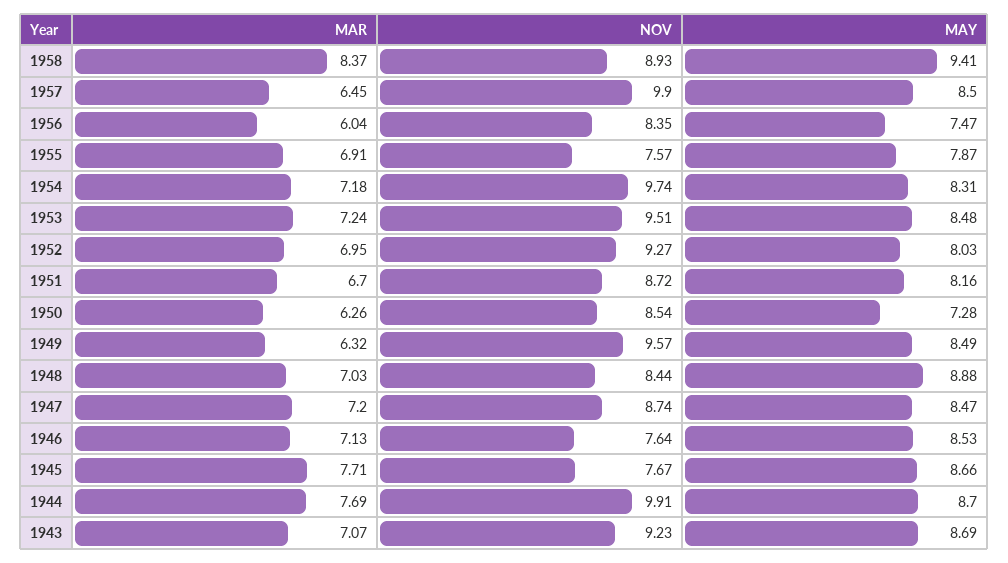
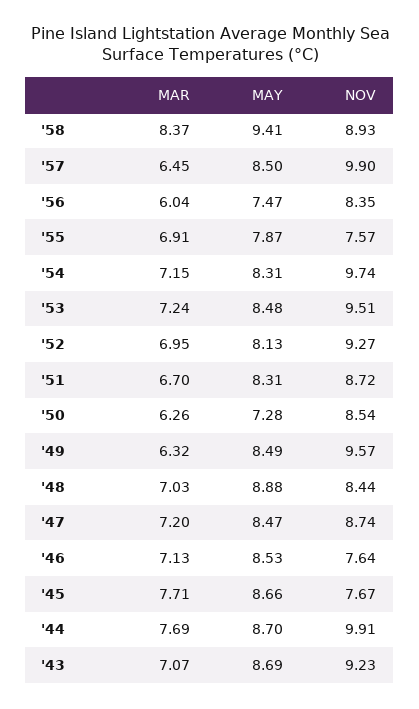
  {
    "MAR": {
      "1958": 8.37,
      "1957": 6.45,
      "1956": 6.04,
      "1955": 6.91,
-     "1954": 7.18,
+     "1954": 7.15,
      "1953": 7.24,
      "1952": 6.95,
      "1951": 6.7,
      "1950": 6.26,
      "1949": 6.32,
      "1948": 7.03,
      "1947": 7.2,
      "1946": 7.13,
      "1945": 7.71,
      "1944": 7.69,
      "1943": 7.07
    },
    "NOV": {
      "1958": 8.93,
      "1957": 9.9,
      "1956": 8.35,
      "1955": 7.57,
      "1954": 9.74,
      "1953": 9.51,
      "1952": 9.27,
      "1951": 8.72,
      "1950": 8.54,
      "1949": 9.57,
      "1948": 8.44,
      "1947": 8.74,
      "1946": 7.64,
      "1945": 7.67,
      "1944": 9.91,
      "1943": 9.23
    },
    "MAY": {
      "1958": 9.41,
      "1957": 8.5,
      "1956": 7.47,
      "1955": 7.87,
      "1954": 8.31,
      "1953": 8.48,
-     "1952": 8.03,
+     "1952": 8.13,
-     "1951": 8.16,
+     "1951": 8.31,
      "1950": 7.28,
      "1949": 8.49,
      "1948": 8.88,
      "1947": 8.47,
      "1946": 8.53,
      "1945": 8.66,
      "1944": 8.7,
      "1943": 8.69
    }
  }

